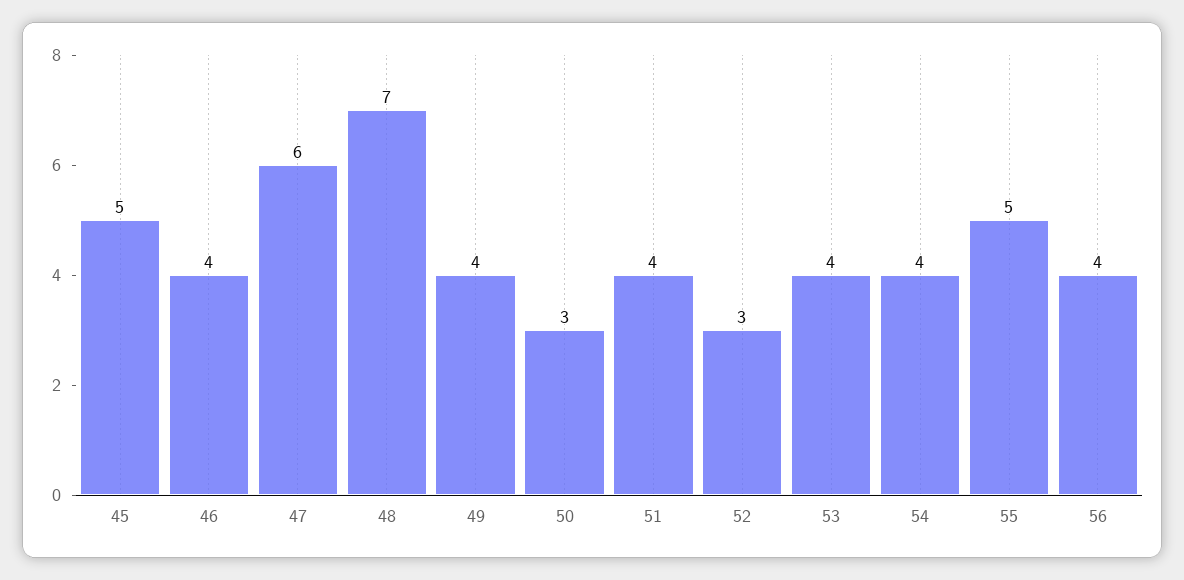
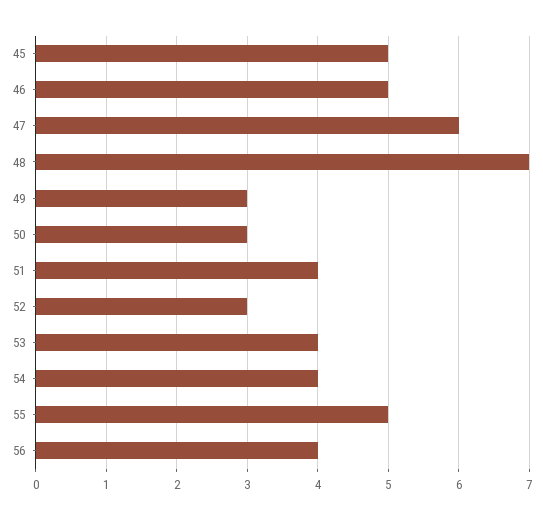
  {
    "45": 5,
-   "46": 4,
+   "46": 5,
    "47": 6,
    "48": 7,
-   "49": 4,
+   "49": 3,
    "50": 3,
    "51": 4,
    "52": 3,
    "53": 4,
    "54": 4,
    "55": 5,
    "56": 4
  }

